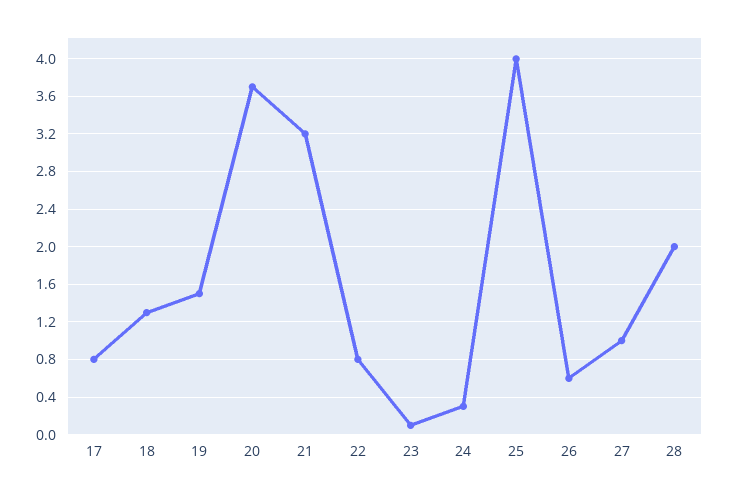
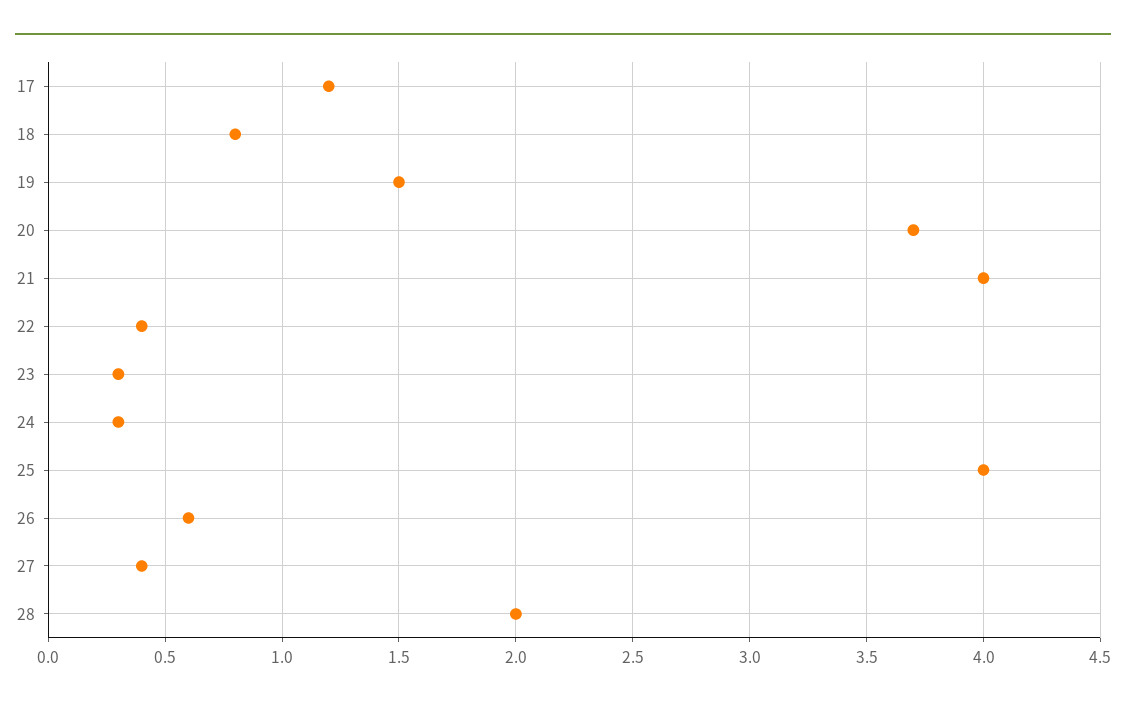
  {
-   "17": 0.8,
+   "17": 1.2,
-   "18": 1.3,
+   "18": 0.8,
    "19": 1.5,
    "20": 3.7,
-   "21": 3.2,
+   "21": 4,
-   "22": 0.8,
+   "22": 0.4,
-   "23": 0.1,
+   "23": 0.3,
    "24": 0.3,
    "25": 4,
    "26": 0.6,
-   "27": 1,
+   "27": 0.4,
    "28": 2
  }

